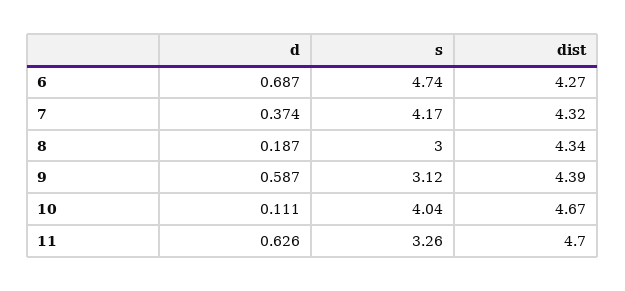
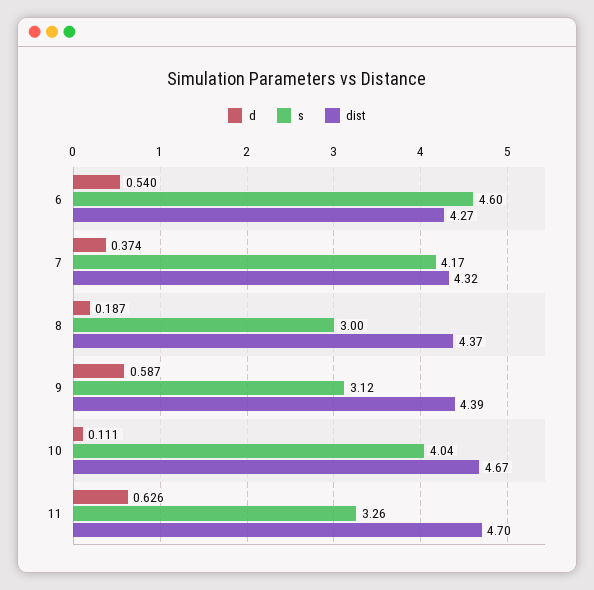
  {
    "d": {
-     "6": 0.687,
+     "6": 0.54,
      "7": 0.374,
      "8": 0.187,
      "9": 0.587,
      "10": 0.111,
      "11": 0.626
    },
    "s": {
-     "6": 4.74,
+     "6": 4.6,
      "7": 4.17,
      "8": 3,
      "9": 3.12,
      "10": 4.04,
      "11": 3.26
    },
    "dist": {
      "6": 4.27,
      "7": 4.32,
-     "8": 4.34,
+     "8": 4.37,
      "9": 4.39,
      "10": 4.67,
      "11": 4.7
    }
  }

